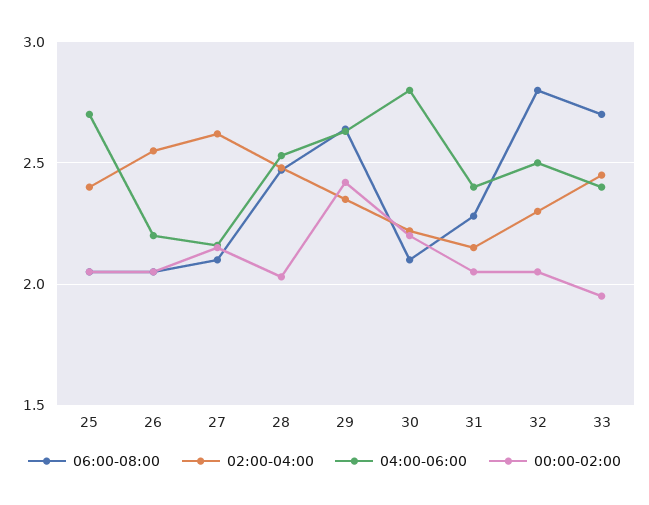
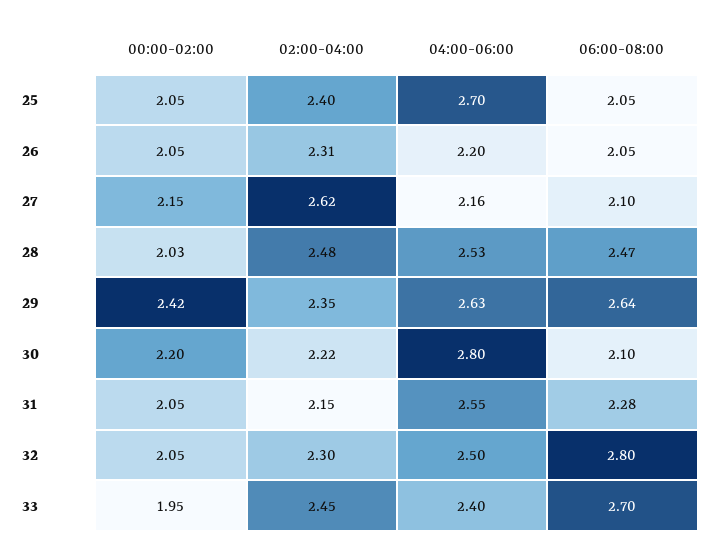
  {
    "06:00-08:00": {
      "25": 2.05,
      "26": 2.05,
      "27": 2.1,
      "28": 2.47,
      "29": 2.64,
      "30": 2.1,
      "31": 2.28,
      "32": 2.8,
      "33": 2.7
    },
    "02:00-04:00": {
      "25": 2.4,
-     "26": 2.55,
+     "26": 2.31,
      "27": 2.62,
      "28": 2.48,
      "29": 2.35,
      "30": 2.22,
      "31": 2.15,
      "32": 2.3,
      "33": 2.45
    },
    "04:00-06:00": {
      "25": 2.7,
      "26": 2.2,
      "27": 2.16,
      "28": 2.53,
      "29": 2.63,
      "30": 2.8,
-     "31": 2.4,
+     "31": 2.55,
      "32": 2.5,
      "33": 2.4
    },
    "00:00-02:00": {
      "25": 2.05,
      "26": 2.05,
      "27": 2.15,
      "28": 2.03,
      "29": 2.42,
      "30": 2.2,
      "31": 2.05,
      "32": 2.05,
      "33": 1.95
    }
  }

